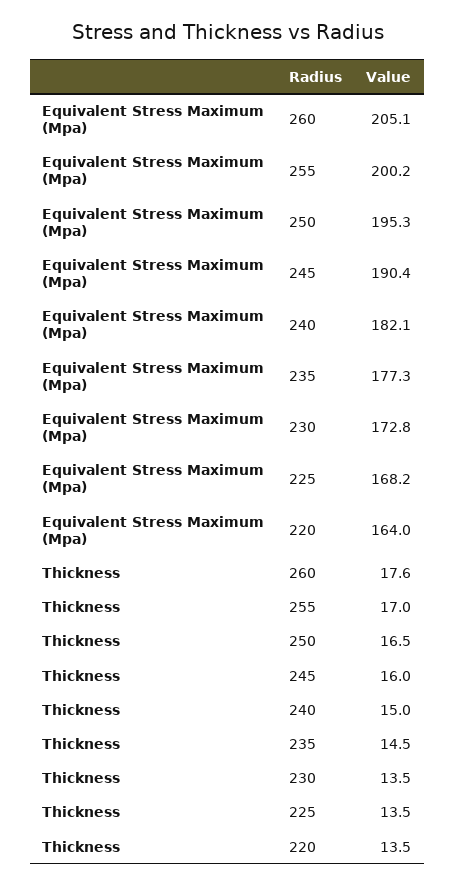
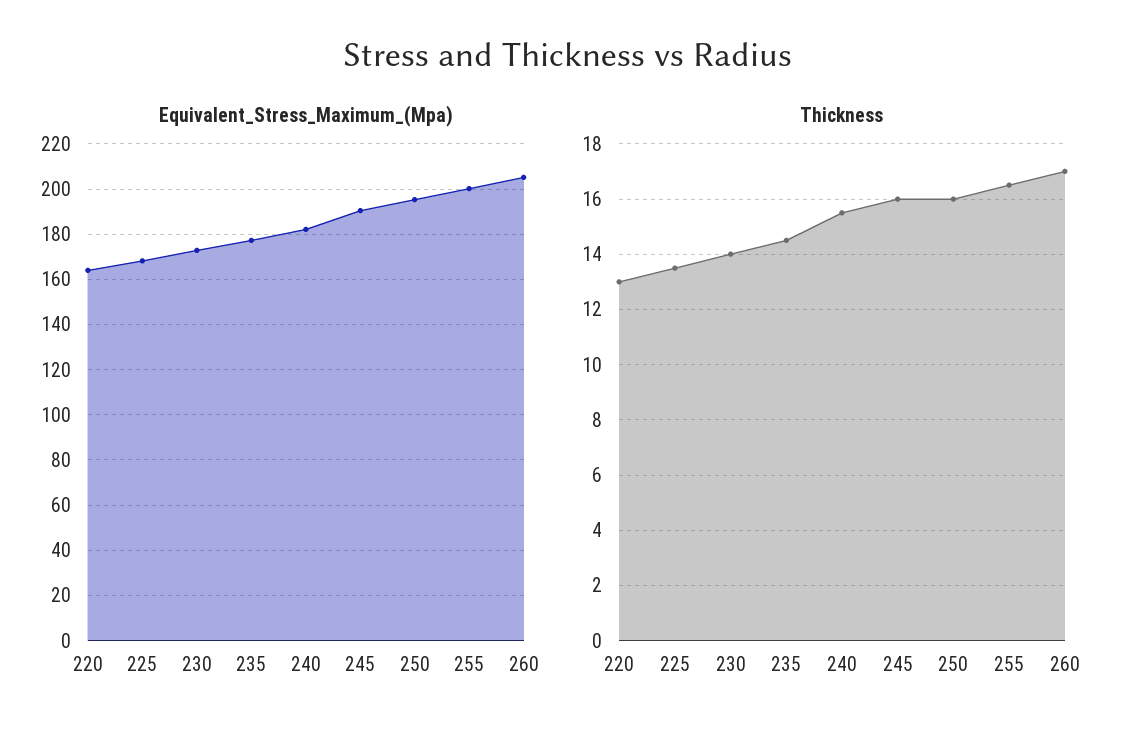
  {
    "Equivalent Stress Maximum (Mpa)": {
      "260": 205.1,
      "255": 200.2,
      "250": 195.3,
      "245": 190.4,
      "240": 182.1,
      "235": 177.3,
      "230": 172.8,
      "225": 168.2,
      "220": 164
    },
    "Thickness": {
-     "260": 17.6,
+     "260": 17,
-     "255": 17,
+     "255": 16.5,
-     "250": 16.5,
+     "250": 16,
      "245": 16,
-     "240": 15,
+     "240": 15.5,
      "235": 14.5,
-     "230": 13.5,
+     "230": 14,
      "225": 13.5,
-     "220": 13.5
+     "220": 13
    }
  }

